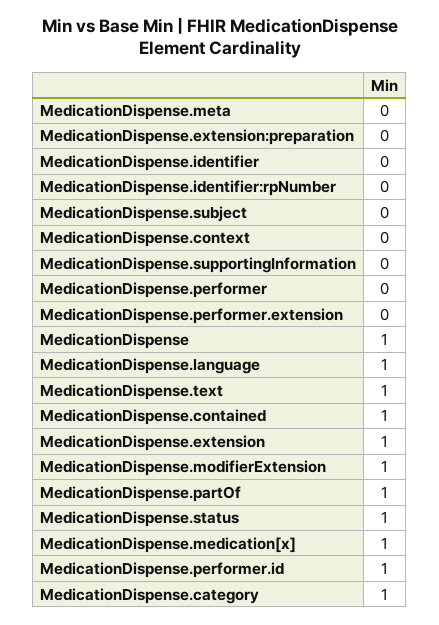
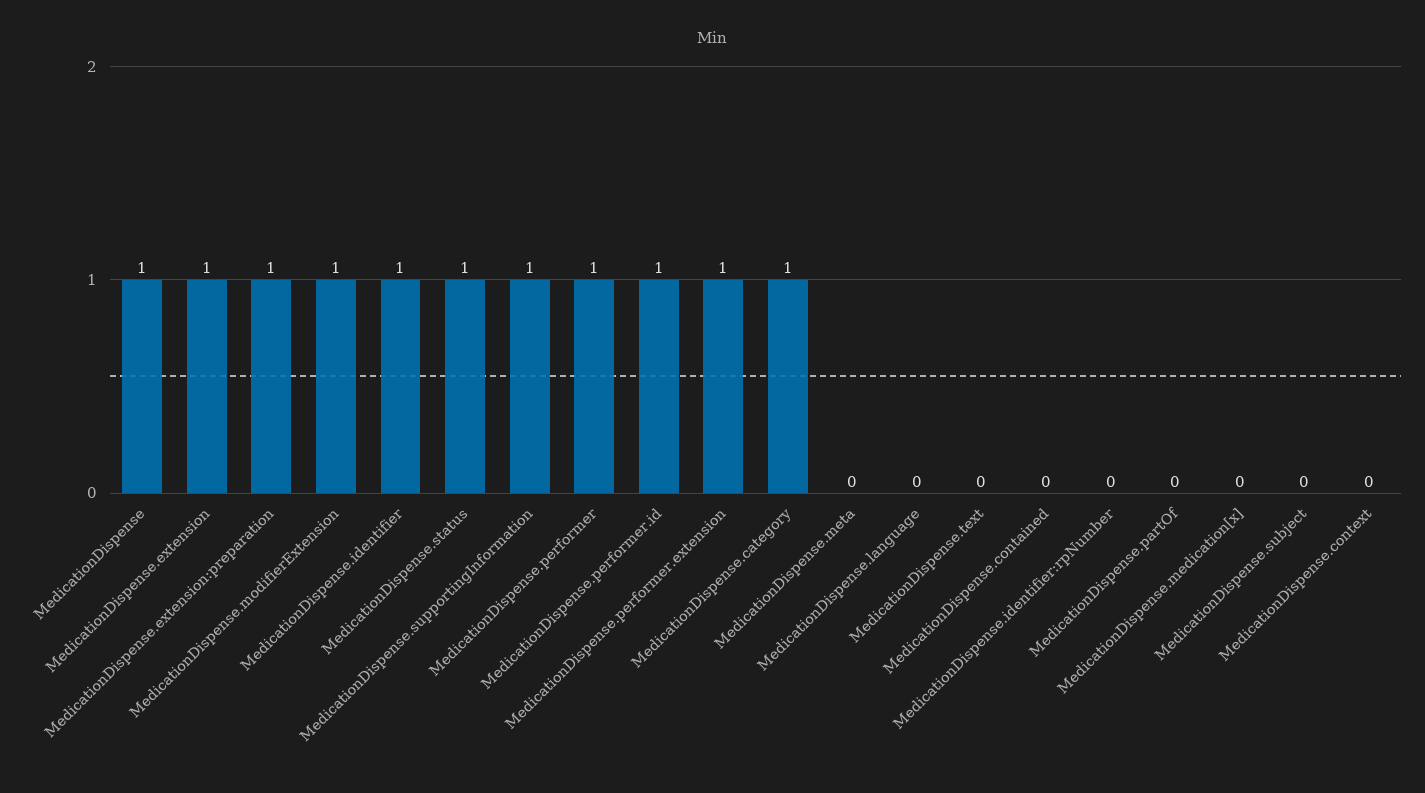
  {
    "MedicationDispense.meta": 0,
-   "MedicationDispense.extension:preparation": 0,
+   "MedicationDispense.extension:preparation": 1,
-   "MedicationDispense.identifier": 0,
+   "MedicationDispense.identifier": 1,
    "MedicationDispense.identifier:rpNumber": 0,
    "MedicationDispense.subject": 0,
    "MedicationDispense.context": 0,
-   "MedicationDispense.supportingInformation": 0,
+   "MedicationDispense.supportingInformation": 1,
-   "MedicationDispense.performer": 0,
+   "MedicationDispense.performer": 1,
-   "MedicationDispense.performer.extension": 0,
+   "MedicationDispense.performer.extension": 1,
    "MedicationDispense": 1,
-   "MedicationDispense.language": 1,
+   "MedicationDispense.language": 0,
-   "MedicationDispense.text": 1,
+   "MedicationDispense.text": 0,
-   "MedicationDispense.contained": 1,
+   "MedicationDispense.contained": 0,
    "MedicationDispense.extension": 1,
    "MedicationDispense.modifierExtension": 1,
-   "MedicationDispense.partOf": 1,
+   "MedicationDispense.partOf": 0,
    "MedicationDispense.status": 1,
-   "MedicationDispense.medication[x]": 1,
+   "MedicationDispense.medication[x]": 0,
    "MedicationDispense.performer.id": 1,
    "MedicationDispense.category": 1
  }

